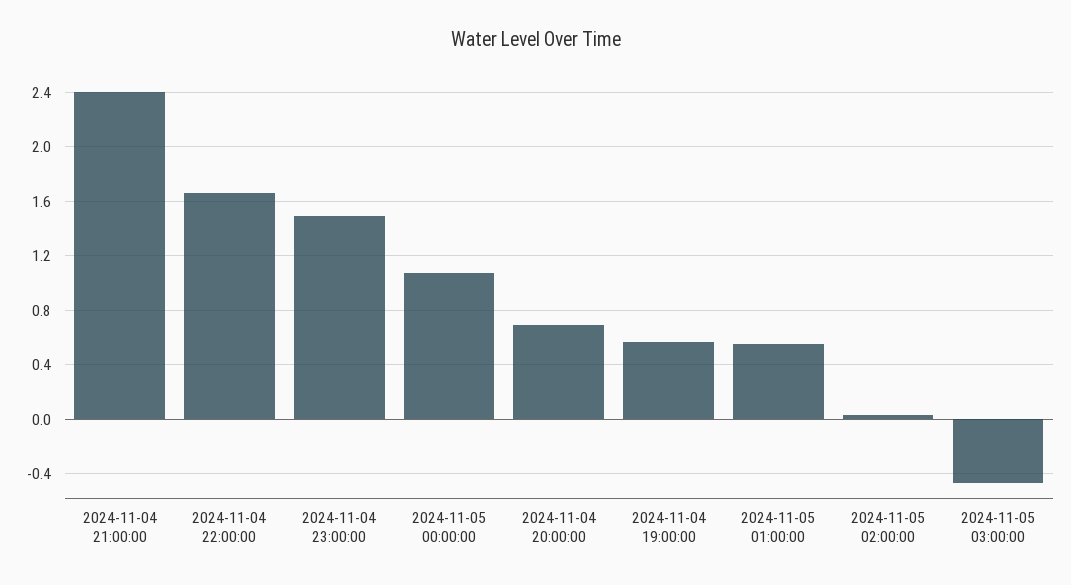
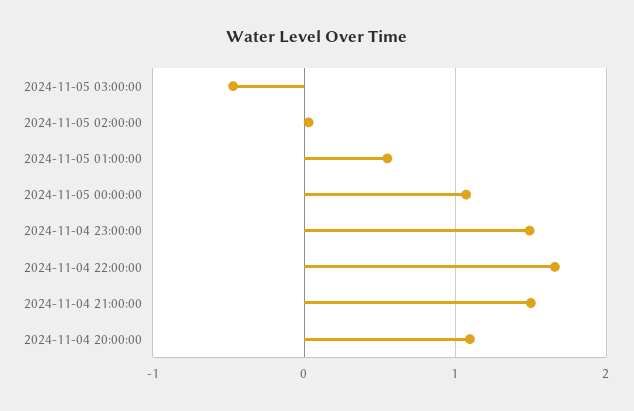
  {
-   "2024-11-04 21:00:00": 2.4,
+   "2024-11-04 21:00:00": 1.5,
    "2024-11-04 22:00:00": 1.65,
    "2024-11-04 23:00:00": 1.5,
    "2024-11-05 00:00:00": 1.05,
-   "2024-11-04 20:00:00": 0.7,
+   "2024-11-04 20:00:00": 1.1,
-   "2024-11-04 19:00:00": 0.55,
    "2024-11-05 01:00:00": 0.55,
    "2024-11-05 02:00:00": 0.05,
    "2024-11-05 03:00:00": -0.45
  }

